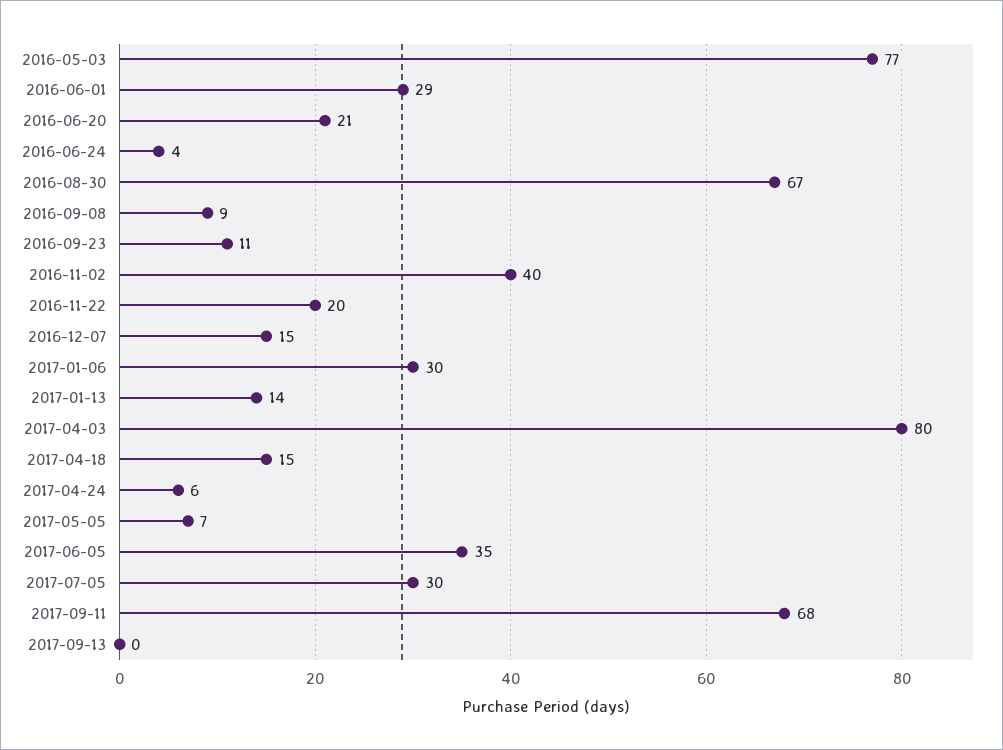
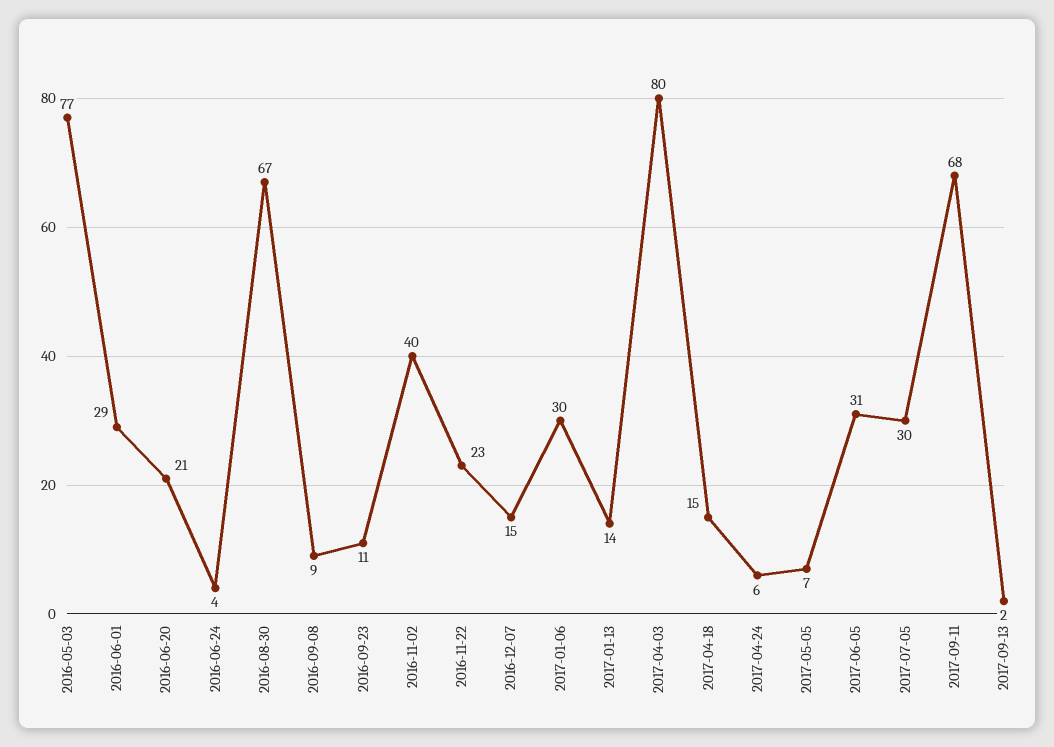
  {
    "2016-05-03": 77,
    "2016-06-01": 29,
    "2016-06-20": 21,
    "2016-06-24": 4,
    "2016-08-30": 67,
    "2016-09-08": 9,
    "2016-09-23": 11,
    "2016-11-02": 40,
-   "2016-11-22": 20,
+   "2016-11-22": 23,
    "2016-12-07": 15,
    "2017-01-06": 30,
    "2017-01-13": 14,
    "2017-04-03": 80,
    "2017-04-18": 15,
    "2017-04-24": 6,
    "2017-05-05": 7,
-   "2017-06-05": 35,
+   "2017-06-05": 31,
    "2017-07-05": 30,
    "2017-09-11": 68,
-   "2017-09-13": 0
+   "2017-09-13": 2
  }

